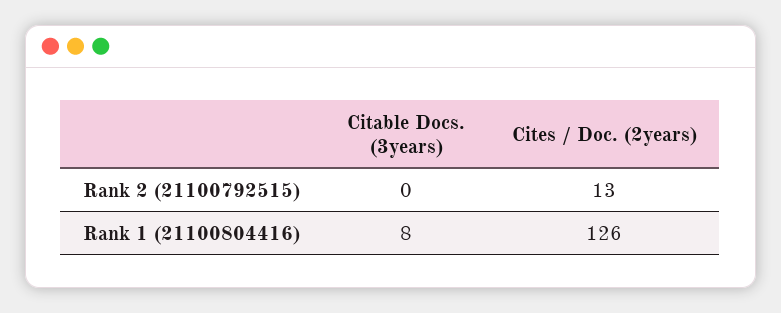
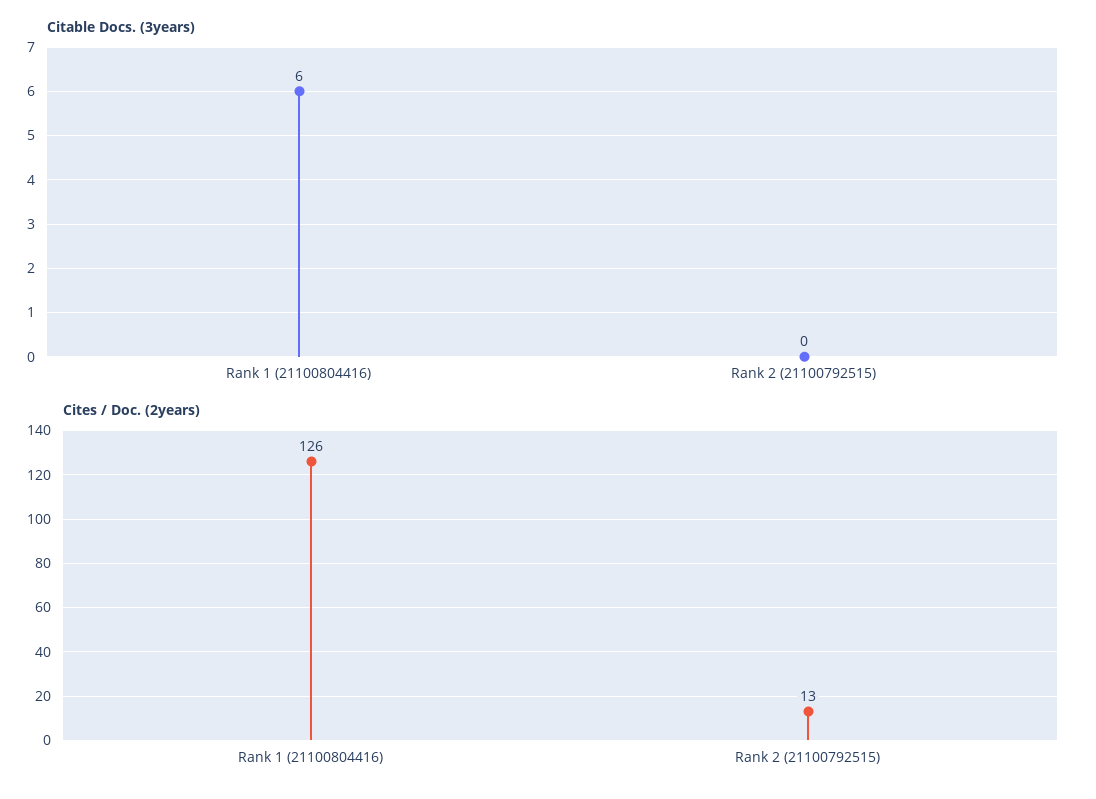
  {
    "Citable Docs. (3years)": {
      "Rank 2 (21100792515)": 0,
-     "Rank 1 (21100804416)": 8
+     "Rank 1 (21100804416)": 6
    },
    "Cites / Doc. (2years)": {
      "Rank 2 (21100792515)": 13,
      "Rank 1 (21100804416)": 126
    }
  }

